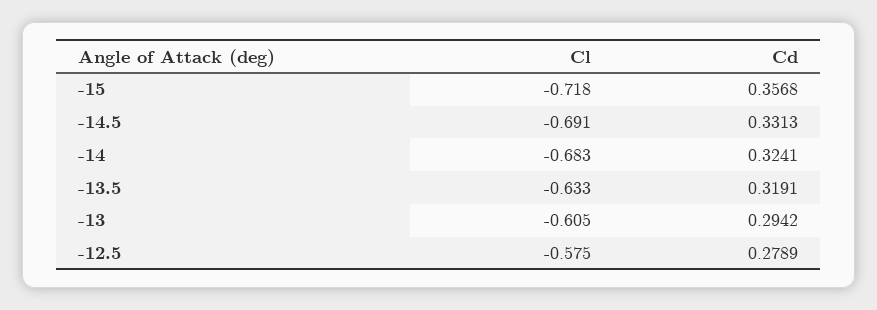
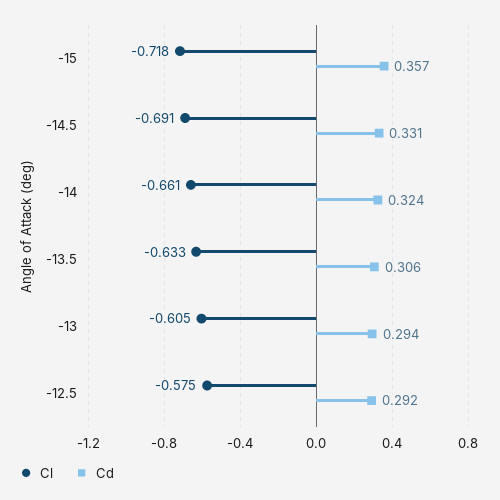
  {
    "Cl": {
      "-15": -0.718,
      "-14.5": -0.691,
-     "-14": -0.683,
+     "-14": -0.661,
      "-13.5": -0.633,
      "-13": -0.605,
      "-12.5": -0.575
    },
    "Cd": {
      "-15": 0.3568,
      "-14.5": 0.3313,
      "-14": 0.3241,
-     "-13.5": 0.3191,
+     "-13.5": 0.306,
      "-13": 0.2942,
-     "-12.5": 0.2789
+     "-12.5": 0.292
    }
  }

